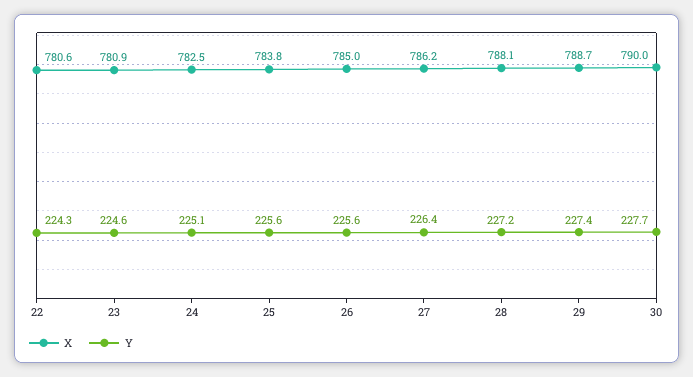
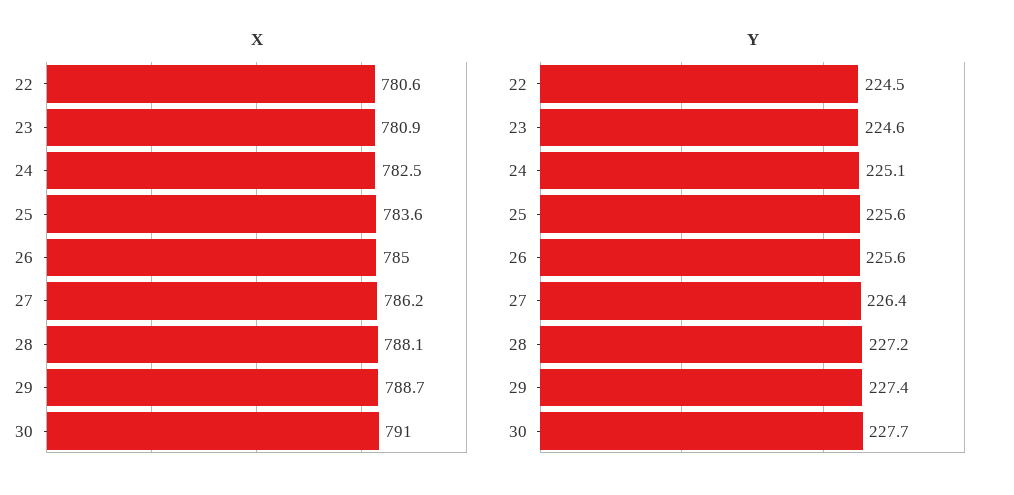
  {
    "X": {
      "22": 780.6,
      "23": 780.9,
      "24": 782.5,
-     "25": 783.8,
+     "25": 783.6,
      "26": 785,
      "27": 786.2,
      "28": 788.1,
      "29": 788.7,
-     "30": 790
+     "30": 791
    },
    "Y": {
-     "22": 224.3,
+     "22": 224.5,
      "23": 224.6,
      "24": 225.1,
      "25": 225.6,
      "26": 225.6,
      "27": 226.4,
      "28": 227.2,
      "29": 227.4,
      "30": 227.7
    }
  }

